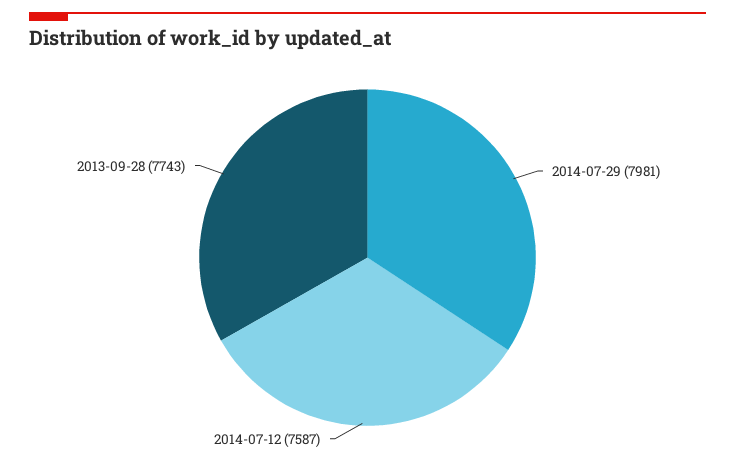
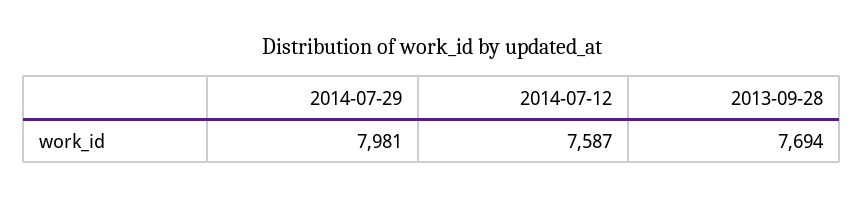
  {
    "2014-07-29": 7981,
    "2014-07-12": 7587,
-   "2013-09-28": 7743
+   "2013-09-28": 7694
  }

